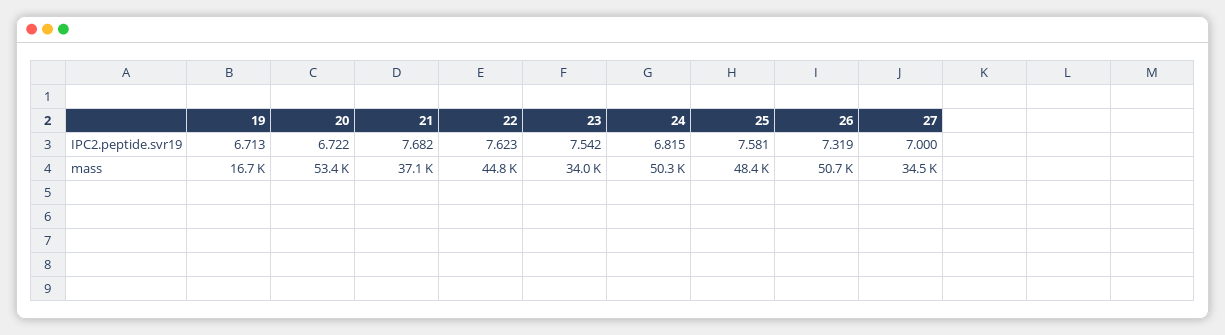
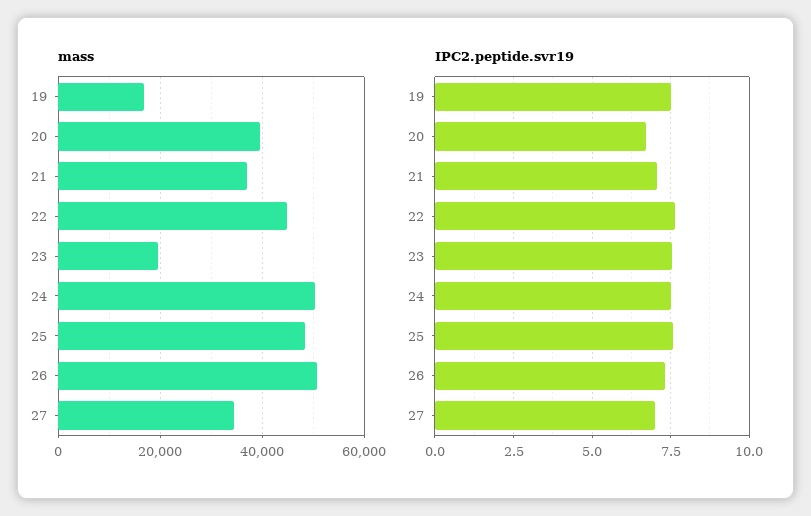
  {
    "IPC2.peptide.svr19": {
-     "19": 6.713,
+     "19": 7.5,
      "20": 6.722,
-     "21": 7.682,
+     "21": 7,
      "22": 7.623,
      "23": 7.542,
-     "24": 6.815,
+     "24": 7.5,
      "25": 7.581,
      "26": 7.319,
      "27": 7
    },
    "mass": {
      "19": 16700,
-     "20": 53400,
+     "20": 40000,
      "21": 37100,
      "22": 44800,
-     "23": 34000,
+     "23": 20000,
      "24": 50300,
      "25": 48400,
      "26": 50700,
      "27": 34500
    }
  }

